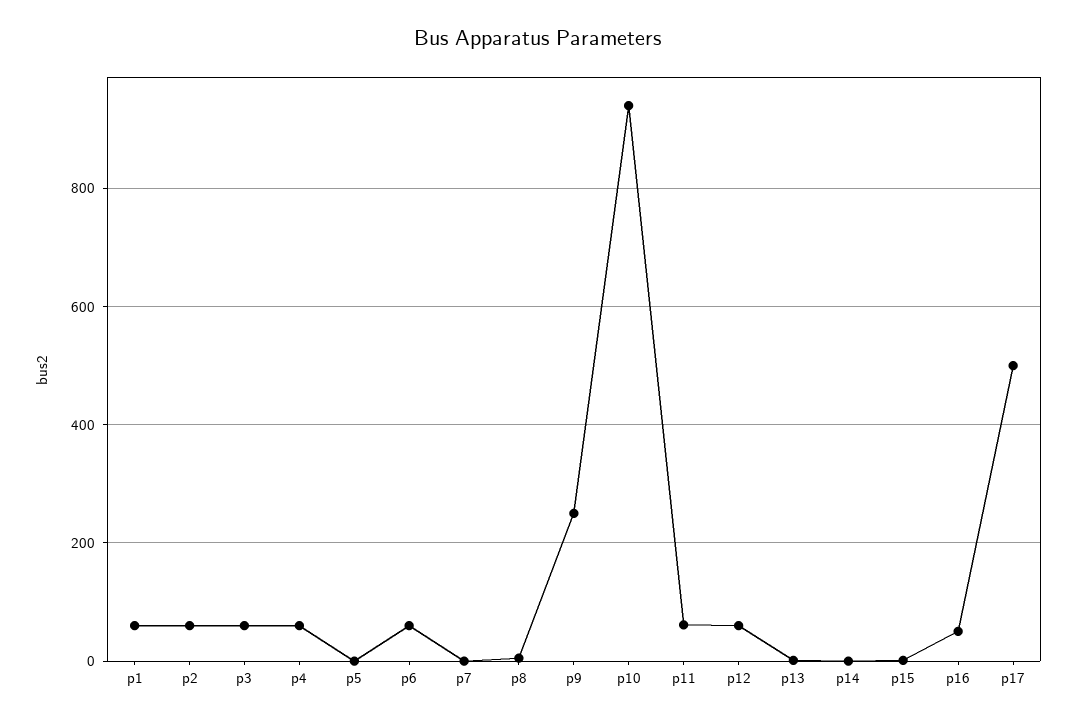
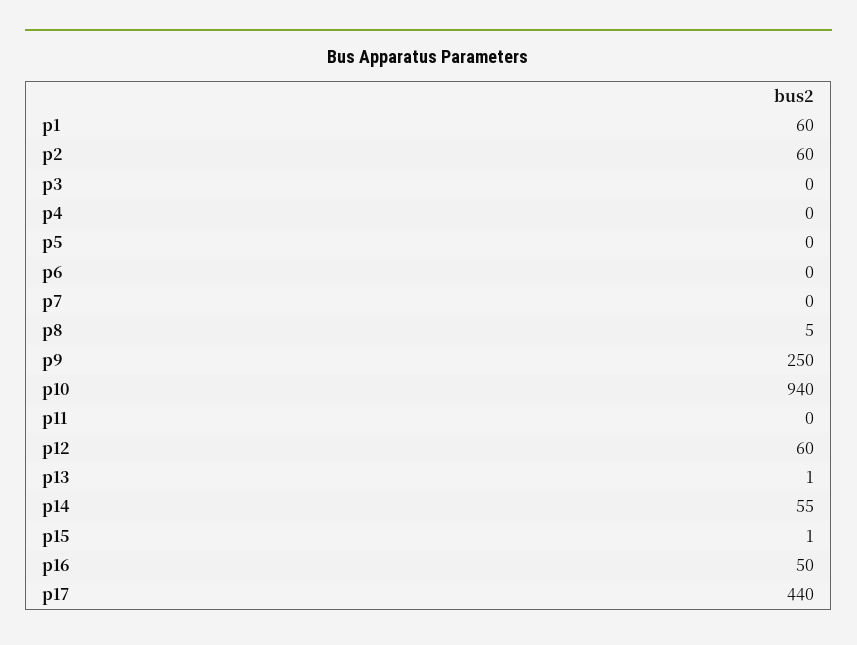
  {
    "p1": 60,
    "p2": 60,
-   "p3": 60,
+   "p3": 0,
-   "p4": 60,
+   "p4": 0,
    "p5": 0,
-   "p6": 60,
+   "p6": 0,
    "p7": 0,
    "p8": 5,
    "p9": 250,
    "p10": 940,
-   "p11": 60,
+   "p11": 0,
    "p12": 60,
    "p13": 1,
-   "p14": 0,
+   "p14": 55,
    "p15": 1,
    "p16": 50,
-   "p17": 500
+   "p17": 440
  }

